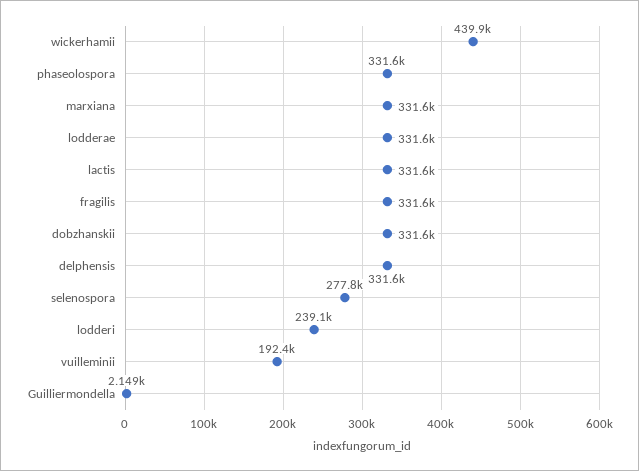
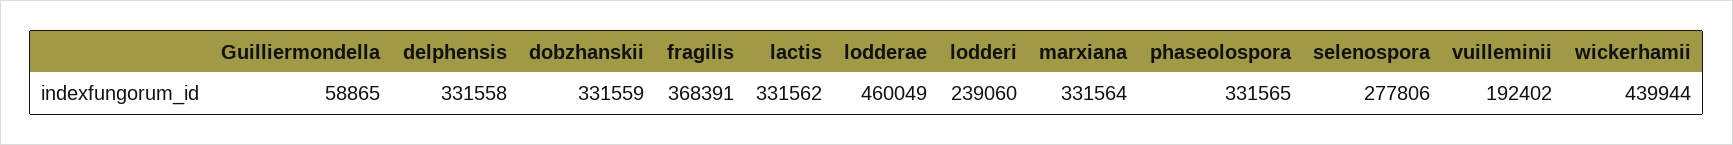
  {
    "wickerhamii": 439944,
    "phaseolospora": 331565,
    "marxiana": 331564,
-   "lodderae": 331600,
+   "lodderae": 460049,
    "lactis": 331562,
-   "fragilis": 331600,
+   "fragilis": 368391,
    "dobzhanskii": 331559,
    "delphensis": 331558,
    "selenospora": 277806,
    "lodderi": 239060,
    "vuilleminii": 192402,
-   "Guilliermondella": 2149
+   "Guilliermondella": 58865
  }

